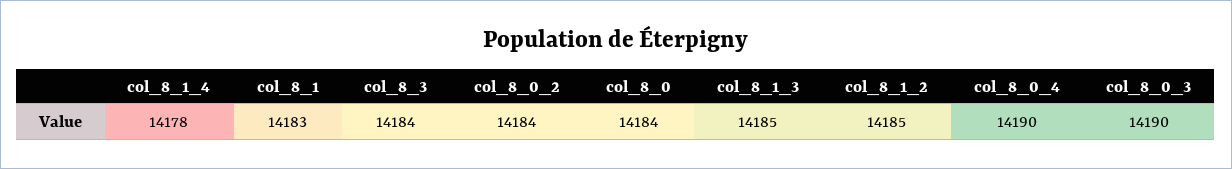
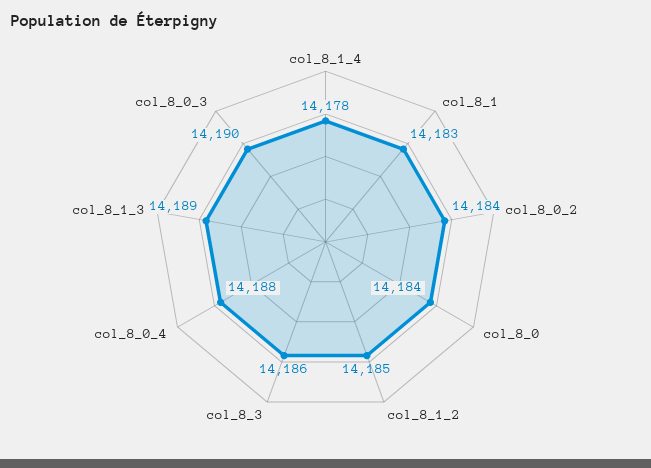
  {
    "col_8_1_4": 14178,
    "col_8_1": 14183,
-   "col_8_3": 14184,
+   "col_8_3": 14186,
    "col_8_0_2": 14184,
    "col_8_0": 14184,
-   "col_8_1_3": 14185,
+   "col_8_1_3": 14189,
    "col_8_1_2": 14185,
-   "col_8_0_4": 14190,
+   "col_8_0_4": 14188,
    "col_8_0_3": 14190
  }

